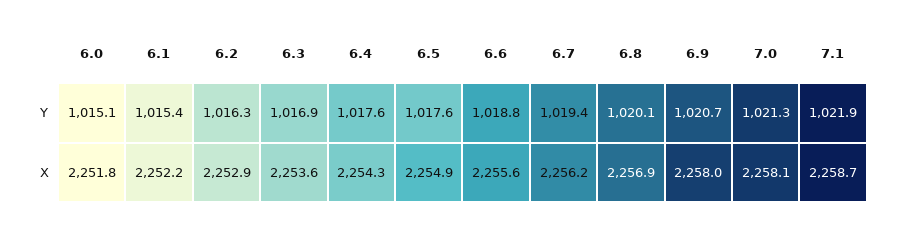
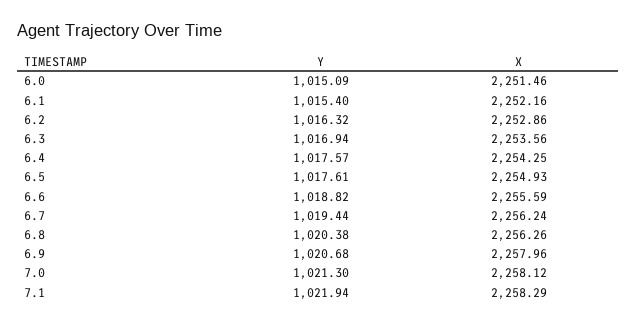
  {
    "6.0": {
      "Y": 1015.09,
-     "X": 2251.8
+     "X": 2251.46
    },
    "6.1": {
      "Y": 1015.4,
      "X": 2252.16
    },
    "6.2": {
      "Y": 1016.32,
      "X": 2252.86
    },
    "6.3": {
      "Y": 1016.94,
      "X": 2253.56
    },
    "6.4": {
      "Y": 1017.57,
      "X": 2254.25
    },
    "6.5": {
      "Y": 1017.61,
      "X": 2254.93
    },
    "6.6": {
      "Y": 1018.82,
      "X": 2255.59
    },
    "6.7": {
      "Y": 1019.44,
      "X": 2256.24
    },
    "6.8": {
-     "Y": 1020.1,
+     "Y": 1020.38,
-     "X": 2256.9
+     "X": 2256.26
    },
    "6.9": {
      "Y": 1020.68,
      "X": 2257.96
    },
    "7.0": {
      "Y": 1021.3,
      "X": 2258.12
    },
    "7.1": {
      "Y": 1021.94,
-     "X": 2258.7
+     "X": 2258.29
    }
  }

